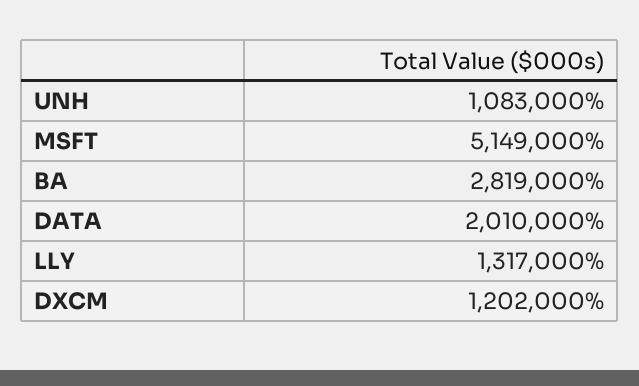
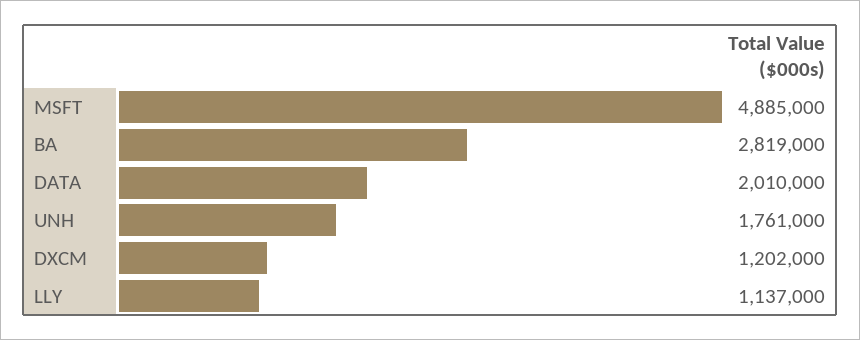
  {
-   "UNH": 1083000,
+   "UNH": 1761000,
-   "MSFT": 5149000,
+   "MSFT": 4885000,
    "BA": 2819000,
    "DATA": 2010000,
-   "LLY": 1317000,
+   "LLY": 1137000,
    "DXCM": 1202000
  }

